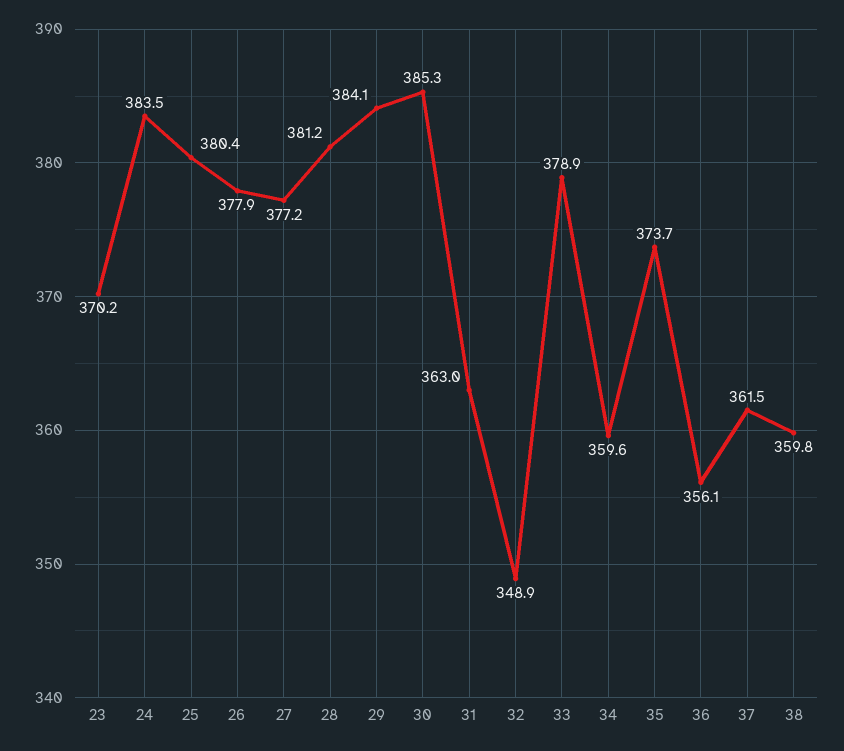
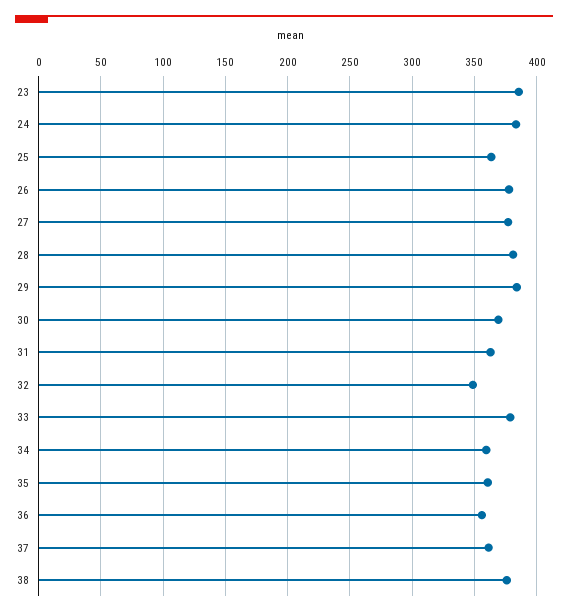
  {
-   "23": 370.2,
+   "23": 385,
    "24": 383.5,
-   "25": 380.4,
+   "25": 365,
    "26": 377.9,
    "27": 377.2,
    "28": 381.2,
    "29": 384.1,
-   "30": 385.3,
+   "30": 370,
    "31": 363,
    "32": 348.9,
    "33": 378.9,
    "34": 359.6,
-   "35": 373.7,
+   "35": 360,
    "36": 356.1,
    "37": 361.5,
-   "38": 359.8
+   "38": 375
  }

